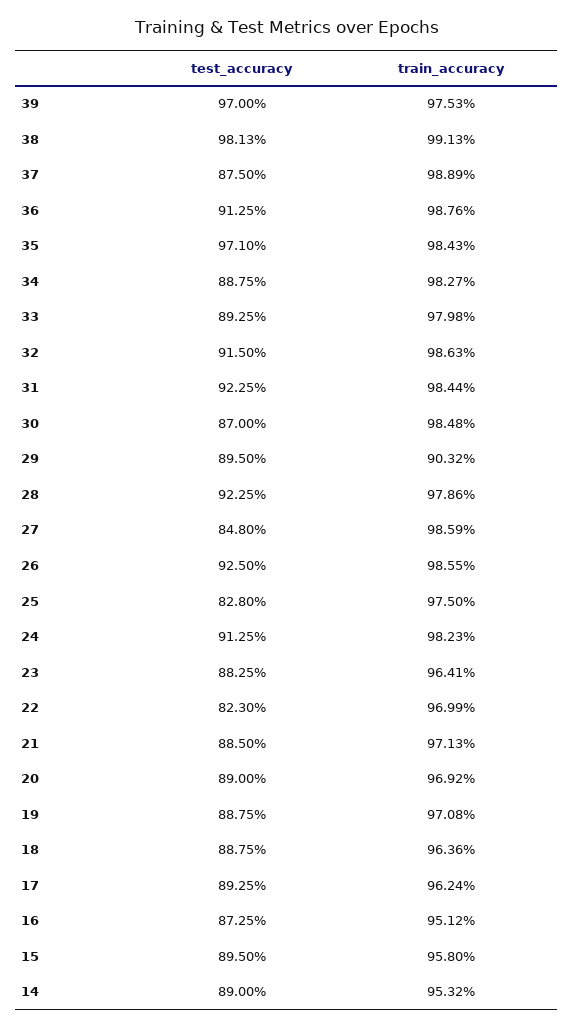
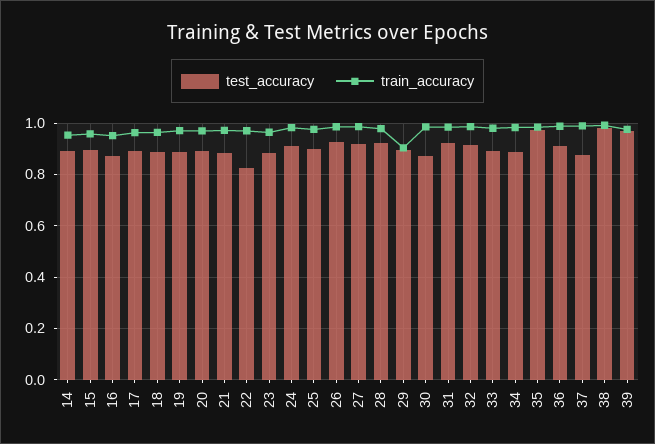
  {
    "test_accuracy": {
      "39": 0.97,
      "38": 0.9813,
      "37": 0.875,
      "36": 0.9125,
      "35": 0.971,
      "34": 0.8875,
      "33": 0.8925,
      "32": 0.915,
      "31": 0.9225,
      "30": 0.87,
      "29": 0.895,
      "28": 0.9225,
-     "27": 0.848,
+     "27": 0.925,
      "26": 0.925,
-     "25": 0.828,
+     "25": 0.9,
      "24": 0.9125,
      "23": 0.8825,
      "22": 0.823,
      "21": 0.885,
      "20": 0.89,
      "19": 0.8875,
      "18": 0.8875,
      "17": 0.8925,
      "16": 0.8725,
      "15": 0.895,
      "14": 0.89
    },
    "train_accuracy": {
      "39": 0.9753,
      "38": 0.9913,
      "37": 0.9889,
      "36": 0.9876,
      "35": 0.9843,
      "34": 0.9827,
      "33": 0.9798,
      "32": 0.9863,
      "31": 0.9844,
      "30": 0.9848,
      "29": 0.9032,
      "28": 0.9786,
      "27": 0.9859,
      "26": 0.9855,
      "25": 0.975,
      "24": 0.9823,
      "23": 0.9641,
      "22": 0.9699,
      "21": 0.9713,
      "20": 0.9692,
      "19": 0.9708,
      "18": 0.9636,
      "17": 0.9624,
      "16": 0.9512,
      "15": 0.958,
      "14": 0.9532
    }
  }

